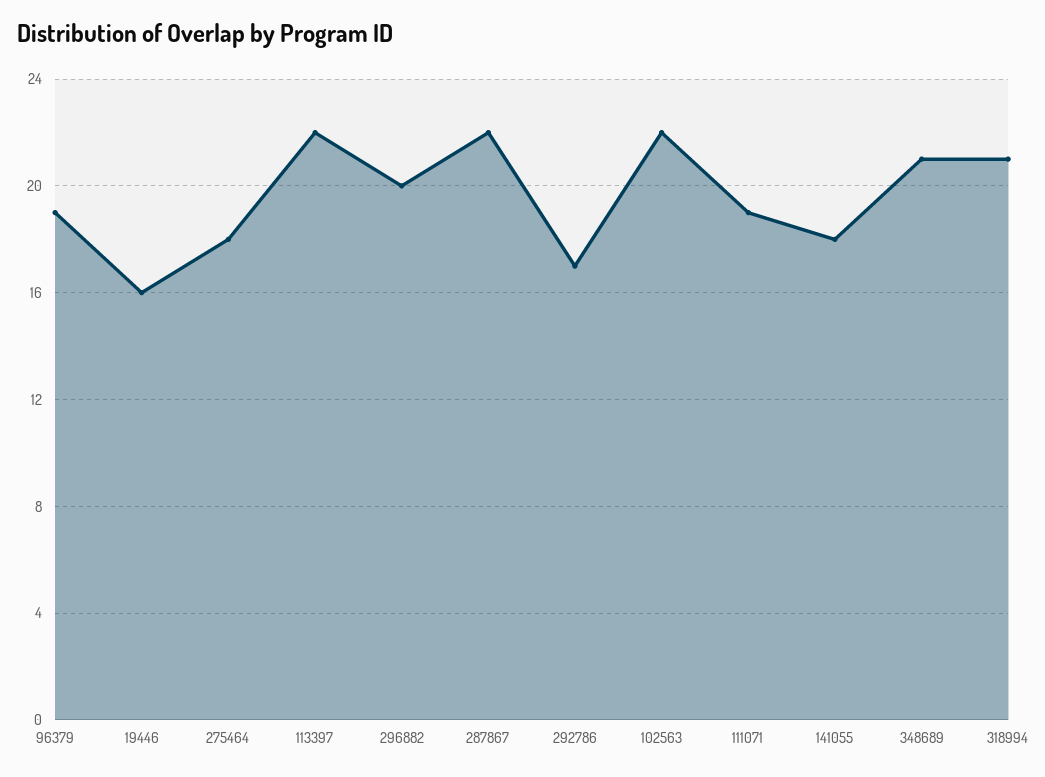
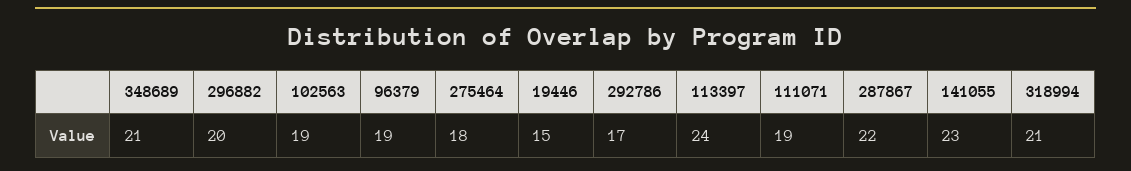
  {
    "96379": 19,
-   "19446": 16,
+   "19446": 15,
    "275464": 18,
-   "113397": 22,
+   "113397": 24,
    "296882": 20,
    "287867": 22,
    "292786": 17,
-   "102563": 22,
+   "102563": 19,
    "111071": 19,
-   "141055": 18,
+   "141055": 23,
    "348689": 21,
    "318994": 21
  }

